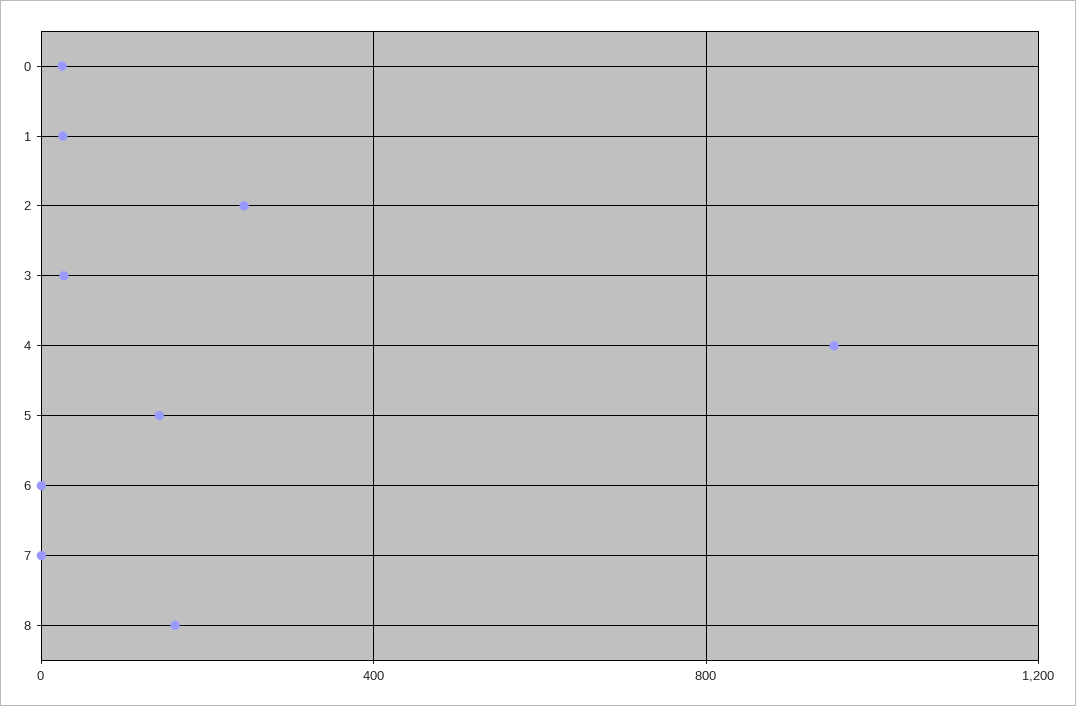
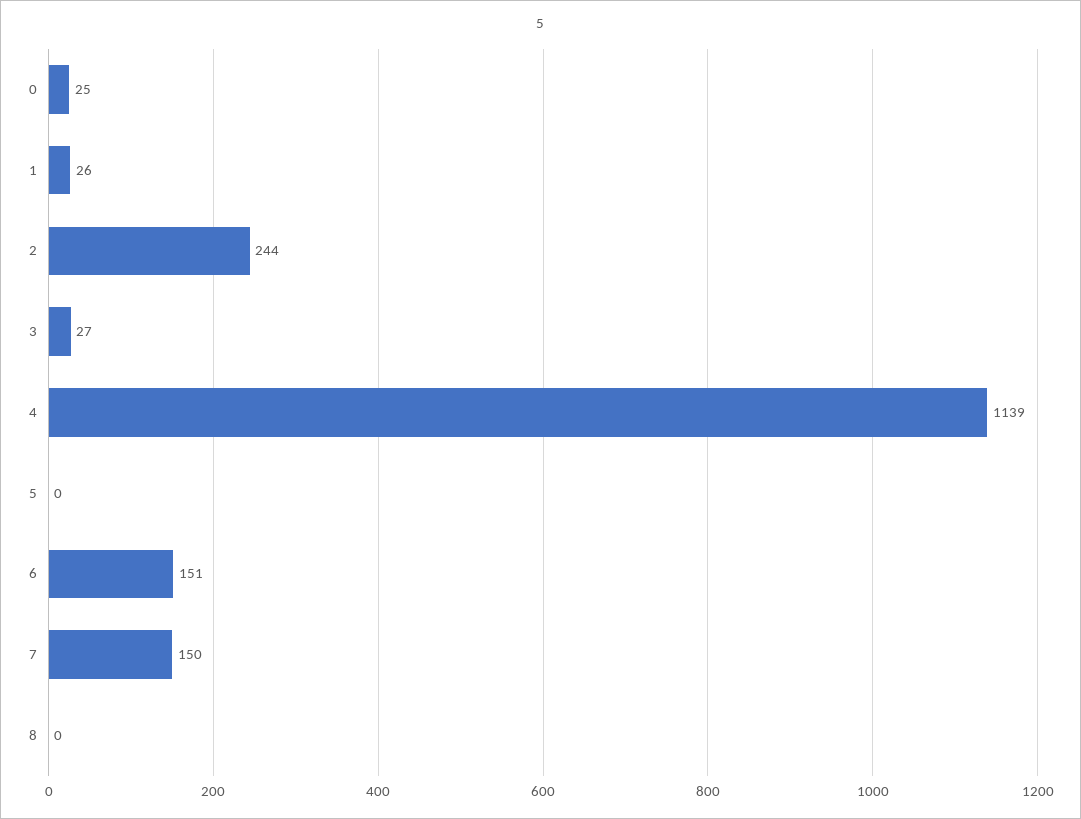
  {
    "0": 25,
    "1": 26,
    "2": 244,
    "3": 27,
-   "4": 950,
+   "4": 1139,
-   "5": 150,
+   "5": 0,
-   "6": 0,
+   "6": 151,
-   "7": 0,
+   "7": 150,
-   "8": 150
+   "8": 0
  }

